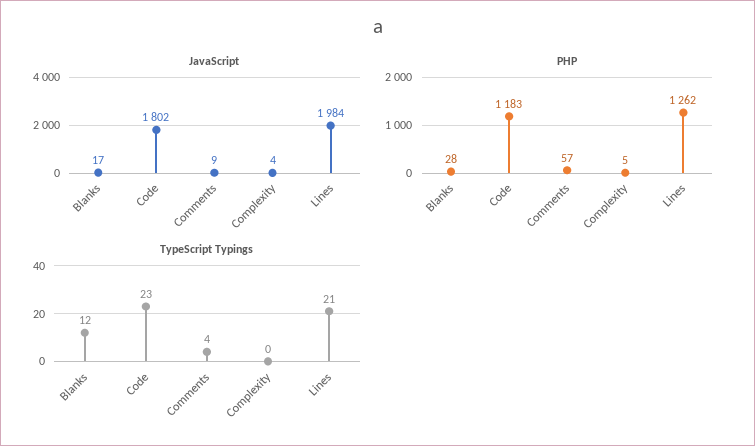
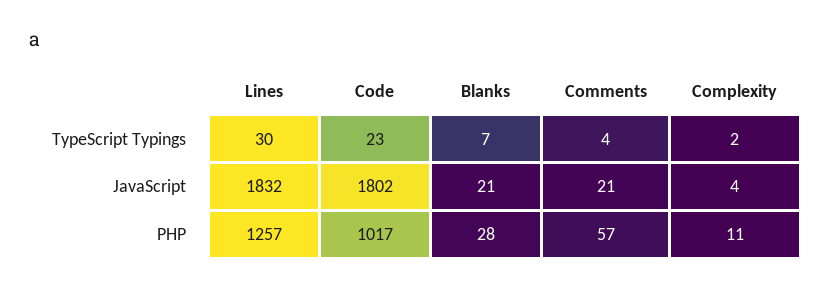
  {
    "JavaScript": {
-     "Blanks": 17,
+     "Blanks": 21,
      "Code": 1802,
-     "Comments": 9,
+     "Comments": 21,
      "Complexity": 4,
-     "Lines": 1984
+     "Lines": 1832
    },
    "PHP": {
      "Blanks": 28,
-     "Code": 1183,
+     "Code": 1017,
      "Comments": 57,
-     "Complexity": 5,
+     "Complexity": 11,
-     "Lines": 1262
+     "Lines": 1257
    },
    "TypeScript Typings": {
-     "Blanks": 12,
+     "Blanks": 7,
      "Code": 23,
      "Comments": 4,
-     "Complexity": 0,
+     "Complexity": 2,
-     "Lines": 21
+     "Lines": 30
    }
  }

